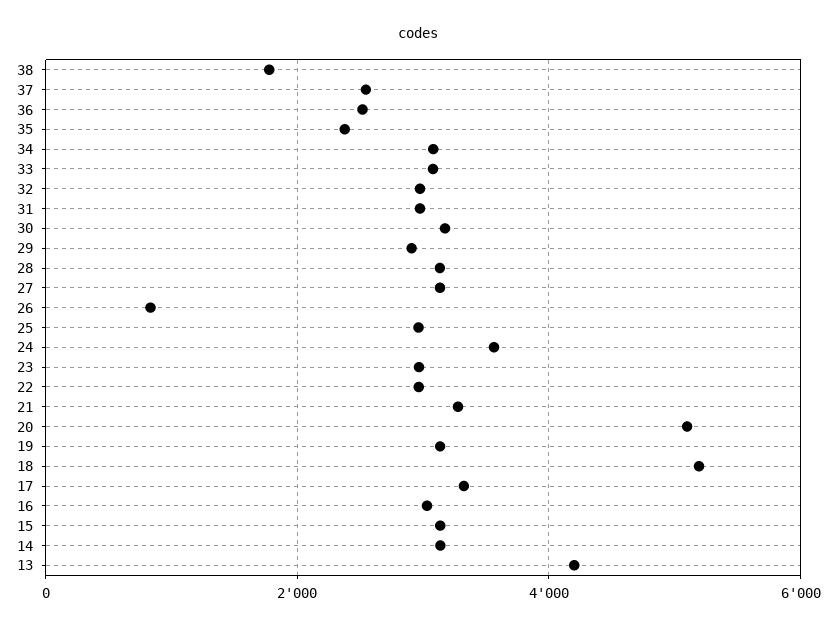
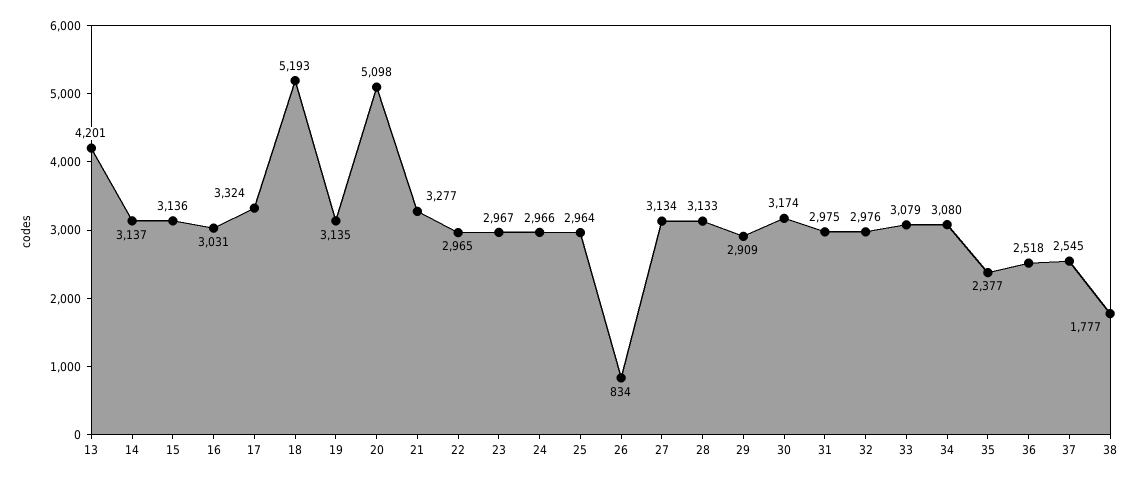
  {
    "38": 1777,
    "37": 2545,
    "36": 2518,
    "35": 2377,
    "34": 3080,
    "33": 3079,
    "32": 2976,
    "31": 2975,
    "30": 3174,
    "29": 2909,
    "28": 3133,
    "27": 3134,
    "26": 834,
    "25": 2964,
-   "24": 3600,
+   "24": 2966,
    "23": 2967,
    "22": 2965,
    "21": 3277,
    "20": 5098,
    "19": 3135,
    "18": 5193,
    "17": 3324,
    "16": 3031,
    "15": 3136,
    "14": 3137,
    "13": 4201
  }

